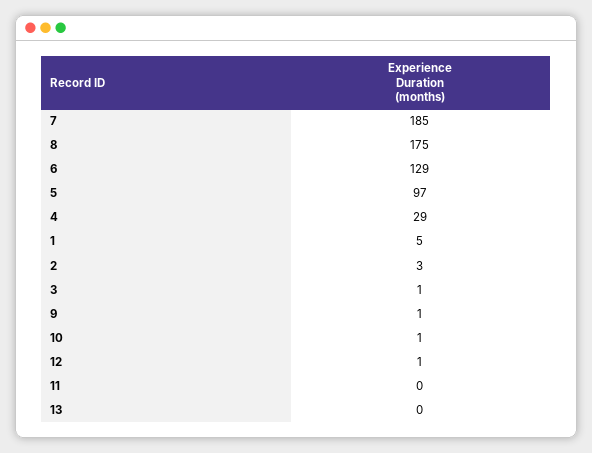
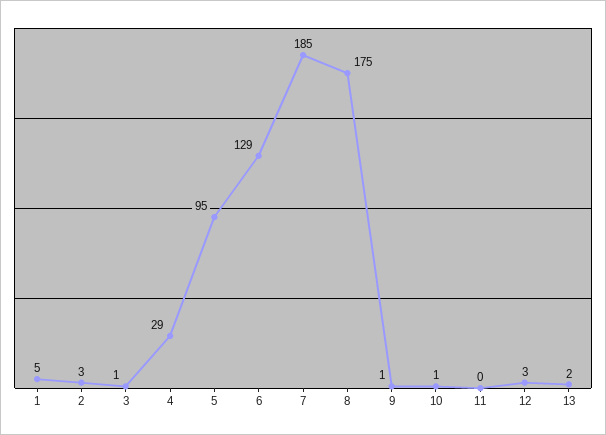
  {
    "7": 185,
    "8": 175,
    "6": 129,
-   "5": 97,
+   "5": 95,
    "4": 29,
    "1": 5,
    "2": 3,
    "3": 1,
    "9": 1,
    "10": 1,
-   "12": 1,
+   "12": 3,
    "11": 0,
-   "13": 0
+   "13": 2
  }

